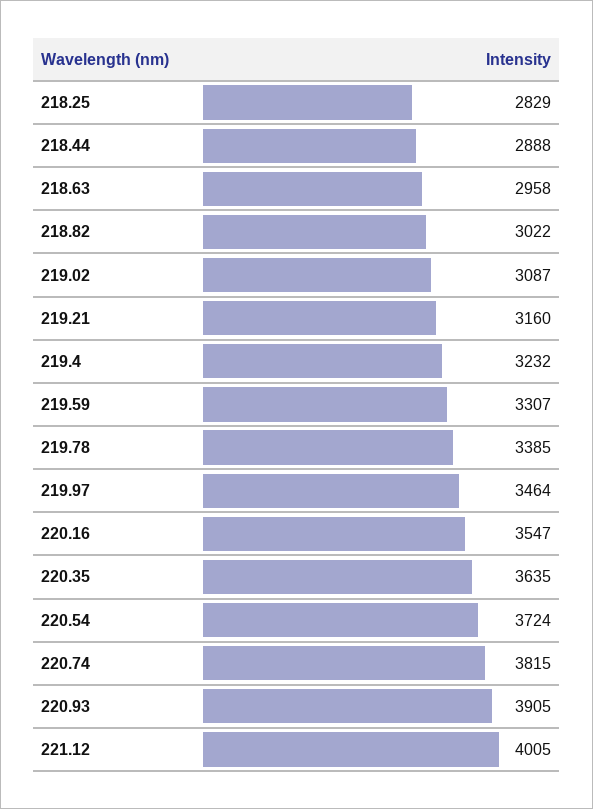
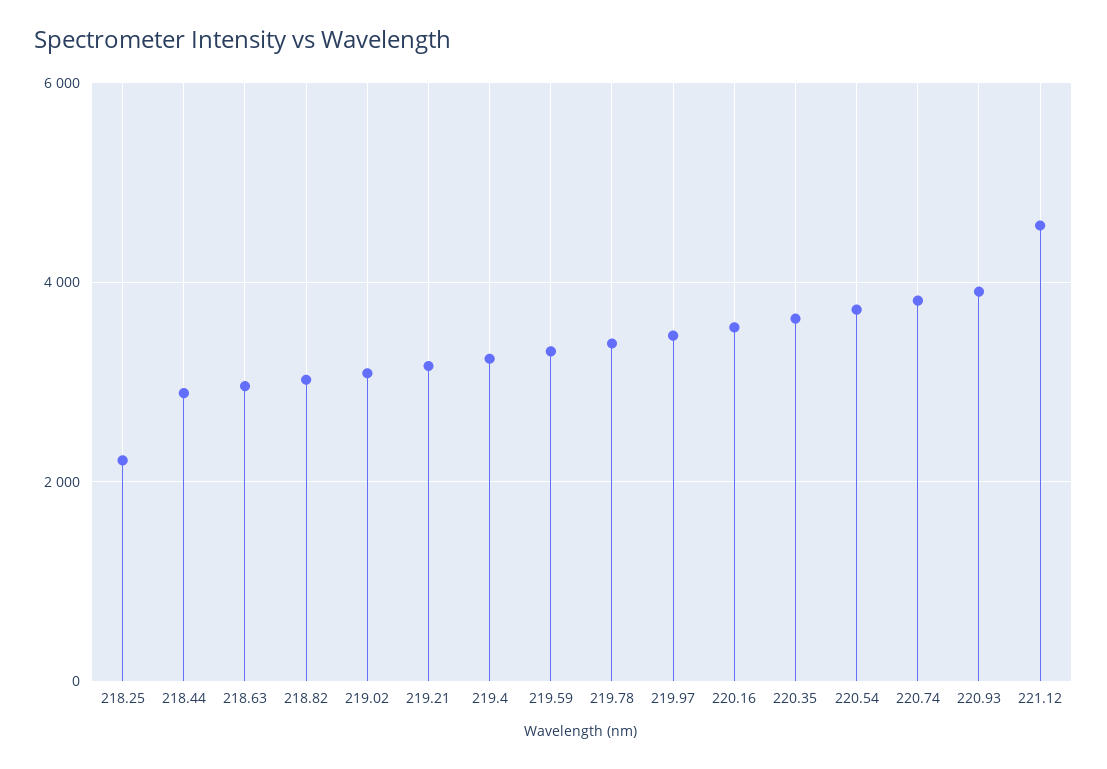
  {
-   "218.25": 2829,
+   "218.25": 2200,
    "218.44": 2888,
    "218.63": 2958,
    "218.82": 3022,
    "219.02": 3087,
    "219.21": 3160,
    "219.4": 3232,
    "219.59": 3307,
    "219.78": 3385,
    "219.97": 3464,
    "220.16": 3547,
    "220.35": 3635,
    "220.54": 3724,
    "220.74": 3815,
    "220.93": 3905,
-   "221.12": 4005
+   "221.12": 4600
  }

